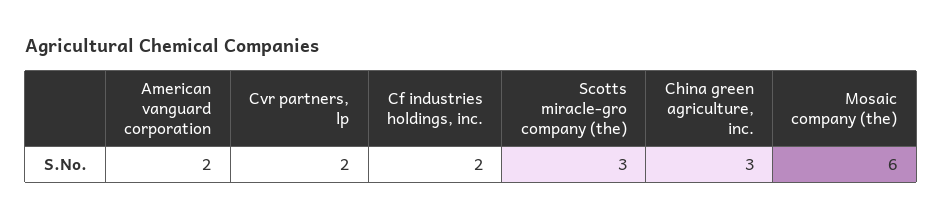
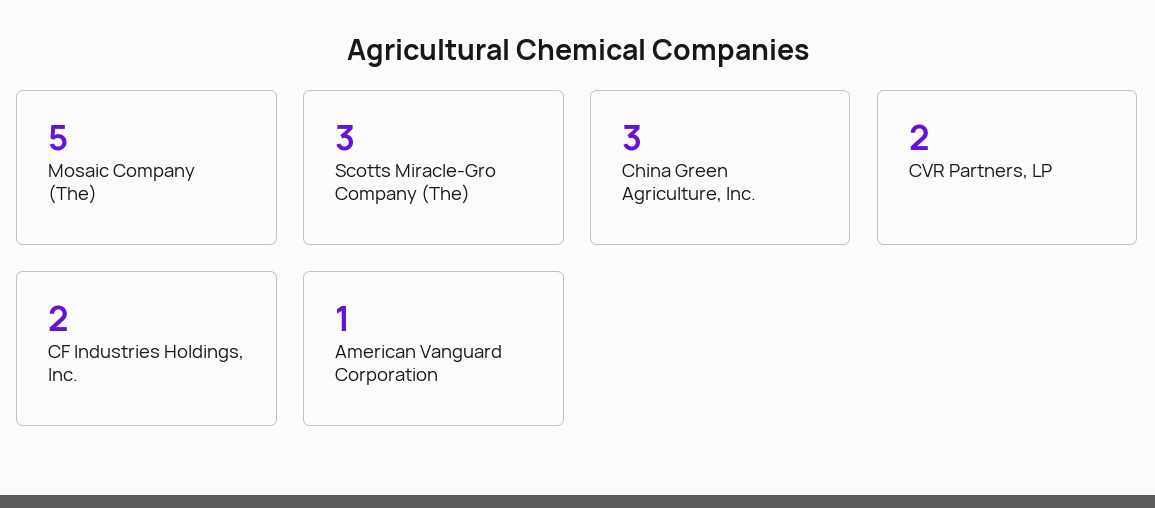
  {
-   "American vanguard corporation": 2,
+   "American vanguard corporation": 1,
    "Cvr partners, lp": 2,
    "Cf industries holdings, inc.": 2,
    "Scotts miracle-gro company (the)": 3,
    "China green agriculture, inc.": 3,
-   "Mosaic company (the)": 6
+   "Mosaic company (the)": 5
  }

